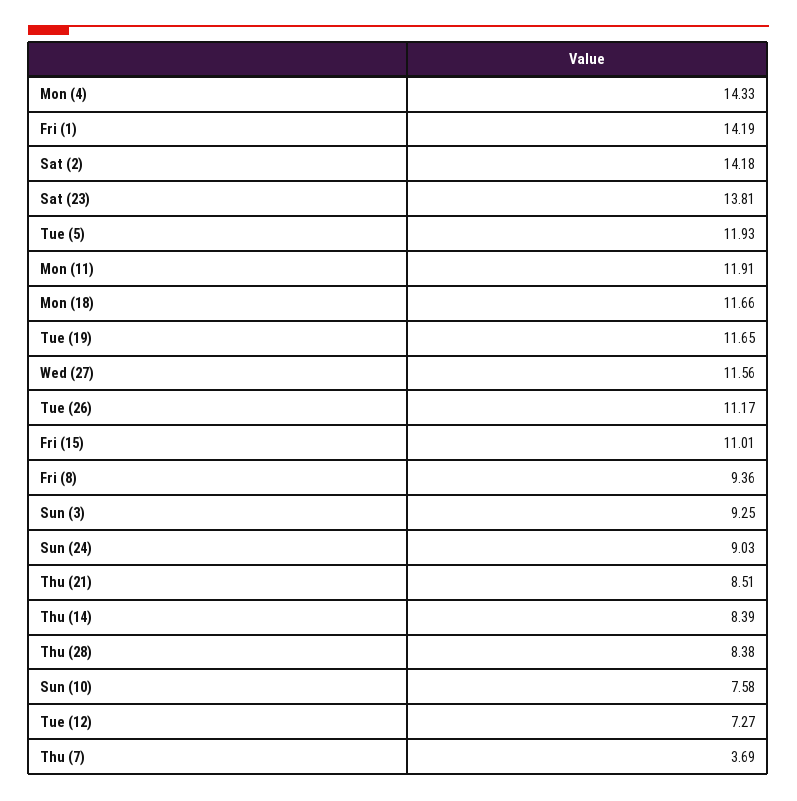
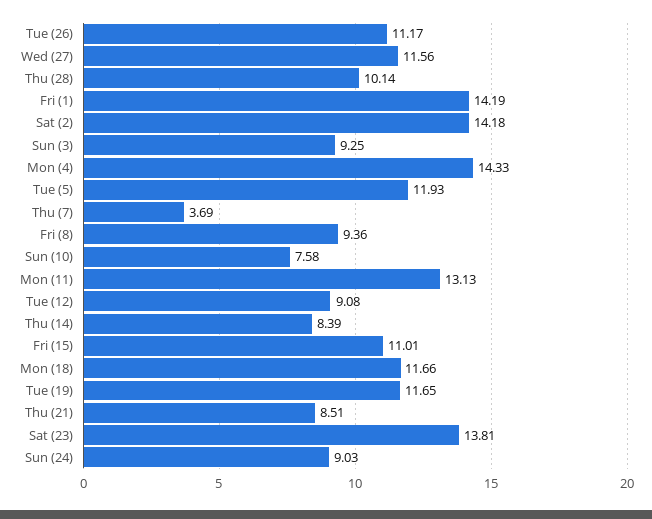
  {
    "Mon (4)": 14.33,
    "Fri (1)": 14.19,
    "Sat (2)": 14.18,
    "Sat (23)": 13.81,
    "Tue (5)": 11.93,
-   "Mon (11)": 11.91,
+   "Mon (11)": 13.13,
    "Mon (18)": 11.66,
    "Tue (19)": 11.65,
    "Wed (27)": 11.56,
    "Tue (26)": 11.17,
    "Fri (15)": 11.01,
    "Fri (8)": 9.36,
    "Sun (3)": 9.25,
    "Sun (24)": 9.03,
    "Thu (21)": 8.51,
    "Thu (14)": 8.39,
-   "Thu (28)": 8.38,
+   "Thu (28)": 10.14,
    "Sun (10)": 7.58,
-   "Tue (12)": 7.27,
+   "Tue (12)": 9.08,
    "Thu (7)": 3.69
  }

